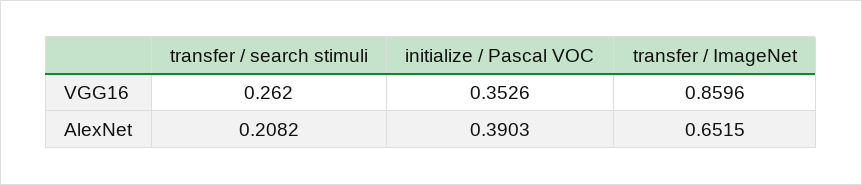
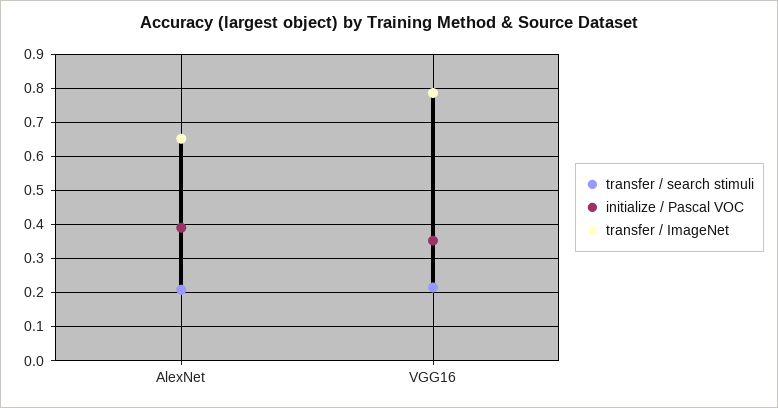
  {
    "transfer / search stimuli": {
-     "VGG16": 0.262,
+     "VGG16": 0.22,
      "AlexNet": 0.2082
    },
    "initialize / Pascal VOC": {
      "VGG16": 0.3526,
      "AlexNet": 0.3903
    },
    "transfer / ImageNet": {
-     "VGG16": 0.8596,
+     "VGG16": 0.78,
      "AlexNet": 0.6515
    }
  }

